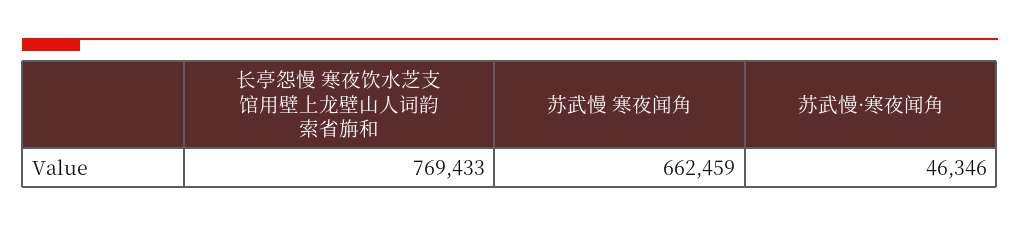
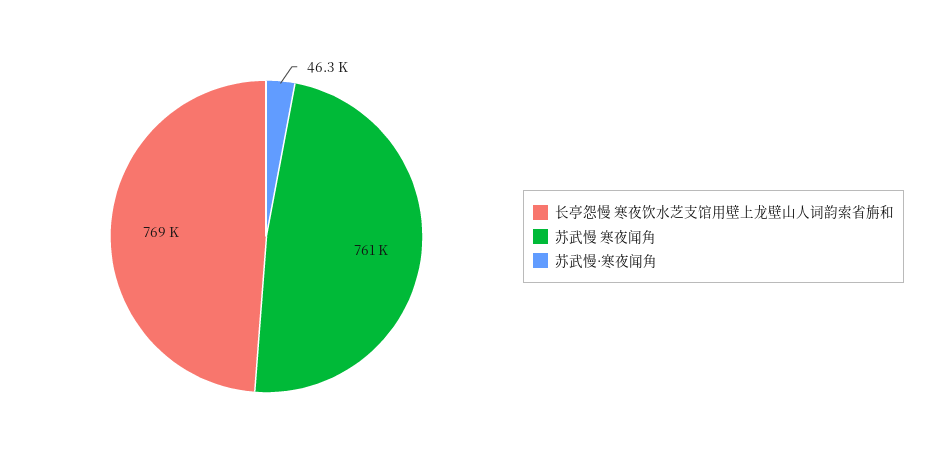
  {
    "长亭怨慢 寒夜饮水芝支馆用壁上龙壁山人词韵索省旃和": 769433,
-   "苏武慢 寒夜闻角": 662459,
+   "苏武慢 寒夜闻角": 761000,
    "苏武慢·寒夜闻角": 46346
  }

